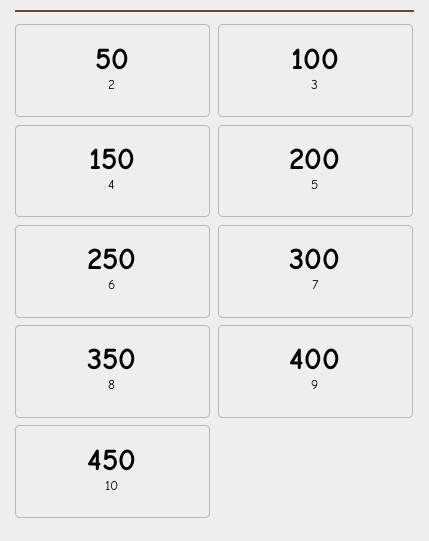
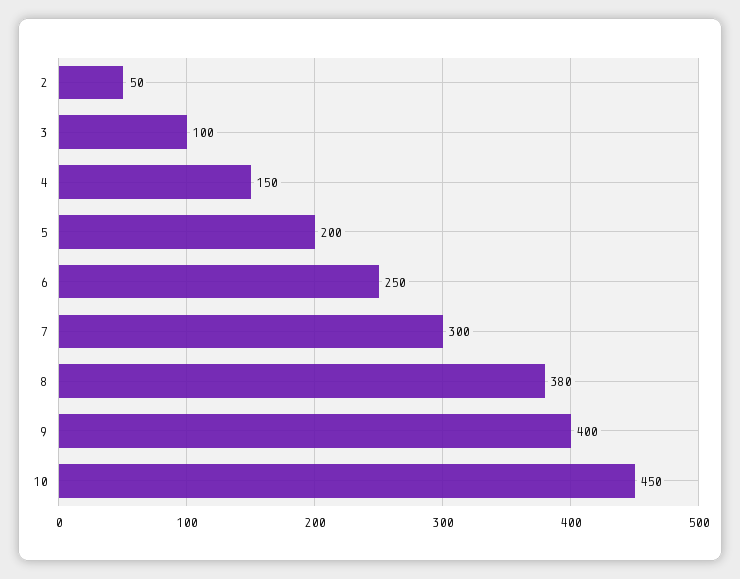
  {
    "2": 50,
    "3": 100,
    "4": 150,
    "5": 200,
    "6": 250,
    "7": 300,
-   "8": 350,
+   "8": 380,
    "9": 400,
    "10": 450
  }

